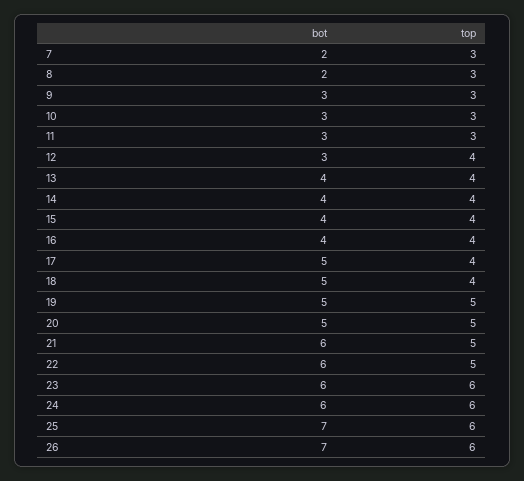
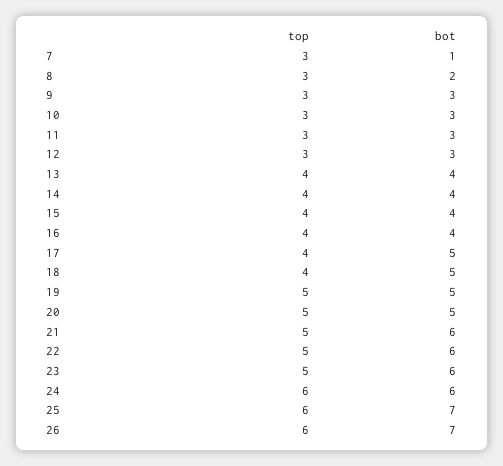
  {
    "bot": {
-     "7": 2,
+     "7": 1,
      "8": 2,
      "9": 3,
      "10": 3,
      "11": 3,
      "12": 3,
      "13": 4,
      "14": 4,
      "15": 4,
      "16": 4,
      "17": 5,
      "18": 5,
      "19": 5,
      "20": 5,
      "21": 6,
      "22": 6,
      "23": 6,
      "24": 6,
      "25": 7,
      "26": 7
    },
    "top": {
      "7": 3,
      "8": 3,
      "9": 3,
      "10": 3,
      "11": 3,
-     "12": 4,
+     "12": 3,
      "13": 4,
      "14": 4,
      "15": 4,
      "16": 4,
      "17": 4,
      "18": 4,
      "19": 5,
      "20": 5,
      "21": 5,
      "22": 5,
-     "23": 6,
+     "23": 5,
      "24": 6,
      "25": 6,
      "26": 6
    }
  }

